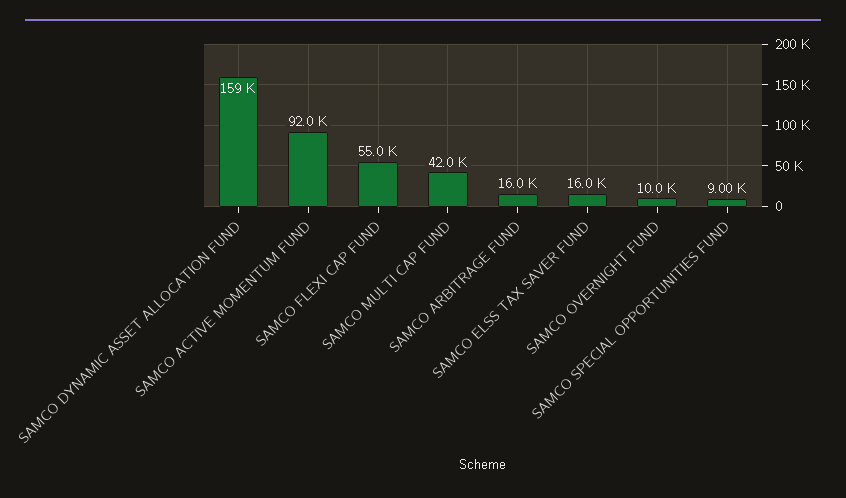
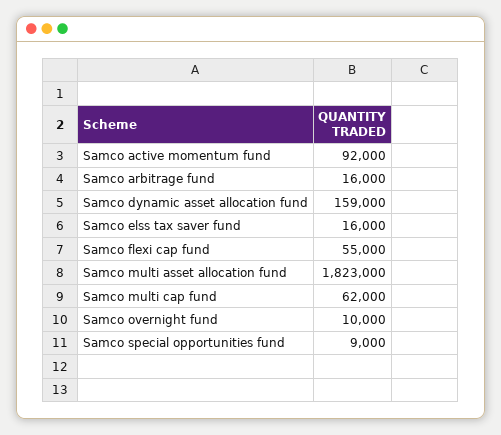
  {
    "SAMCO DYNAMIC ASSET ALLOCATION FUND": 159000,
    "SAMCO ACTIVE MOMENTUM FUND": 92000,
    "SAMCO FLEXI CAP FUND": 55000,
-   "SAMCO MULTI CAP FUND": 42000,
+   "SAMCO MULTI CAP FUND": 62000,
    "SAMCO ARBITRAGE FUND": 16000,
    "SAMCO ELSS TAX SAVER FUND": 16000,
    "SAMCO OVERNIGHT FUND": 10000,
-   "SAMCO SPECIAL OPPORTUNITIES FUND": 9000
+   "SAMCO SPECIAL OPPORTUNITIES FUND": 9000,
+   "Samco multi asset allocation fund": 1823000
  }

